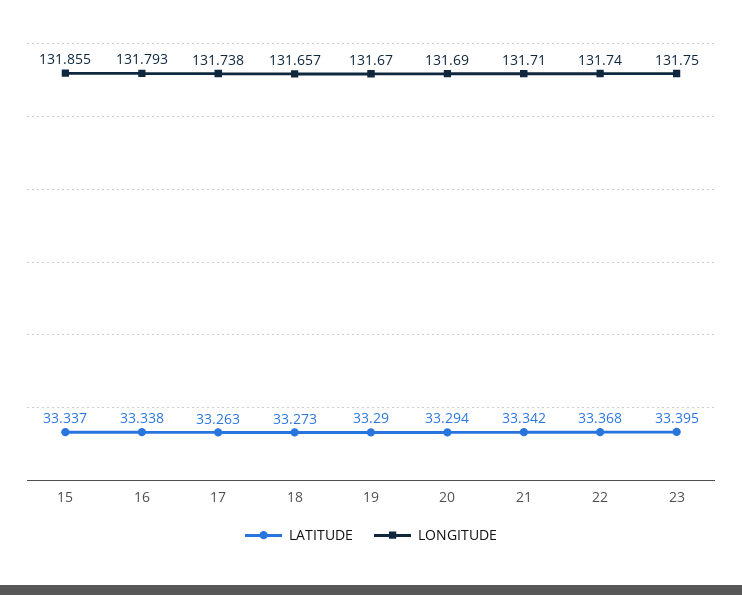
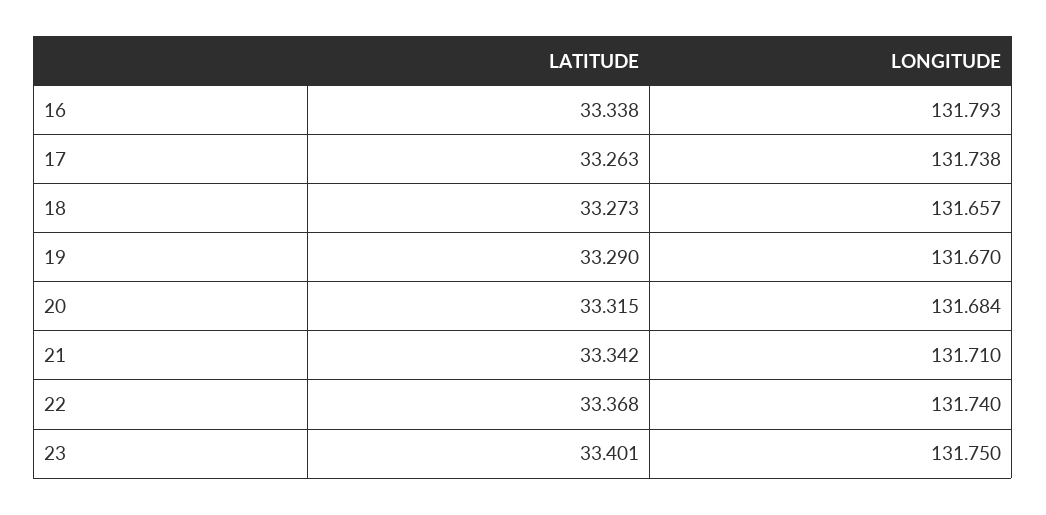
  {
    "LATITUDE": {
-     "15": 33.337,
      "16": 33.338,
      "17": 33.263,
      "18": 33.273,
      "19": 33.29,
-     "20": 33.294,
+     "20": 33.315,
      "21": 33.342,
      "22": 33.368,
-     "23": 33.395
+     "23": 33.401
    },
    "LONGITUDE": {
-     "15": 131.855,
      "16": 131.793,
      "17": 131.738,
      "18": 131.657,
      "19": 131.67,
-     "20": 131.69,
+     "20": 131.684,
      "21": 131.71,
      "22": 131.74,
      "23": 131.75
    }
  }

